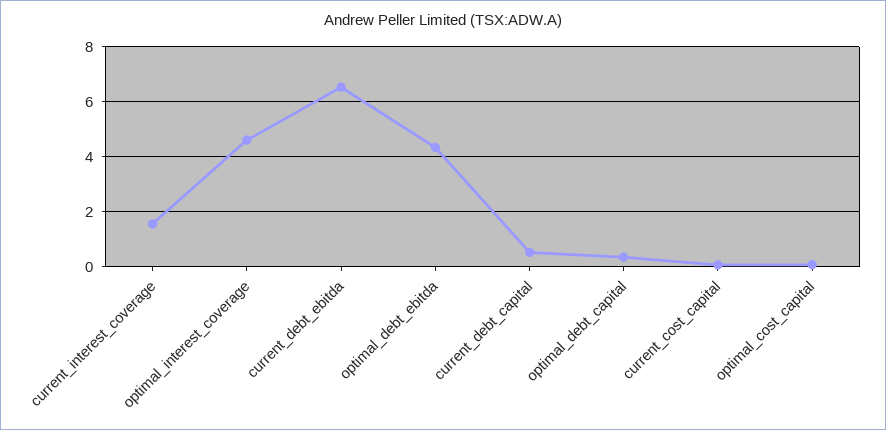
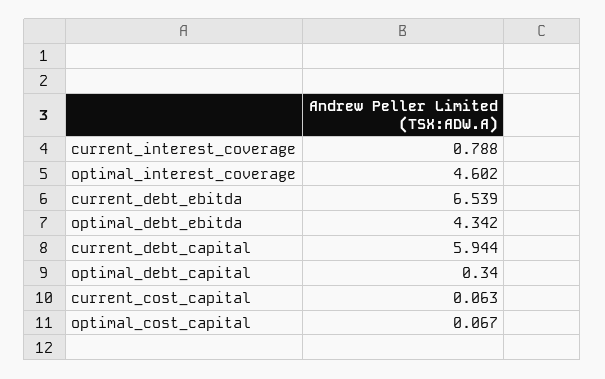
  {
-   "current_interest_coverage": 1.5,
+   "current_interest_coverage": 0.788,
    "optimal_interest_coverage": 4.602,
    "current_debt_ebitda": 6.539,
    "optimal_debt_ebitda": 4.342,
-   "current_debt_capital": 0.5,
+   "current_debt_capital": 5.944,
    "optimal_debt_capital": 0.34,
    "current_cost_capital": 0.063,
    "optimal_cost_capital": 0.067
  }

